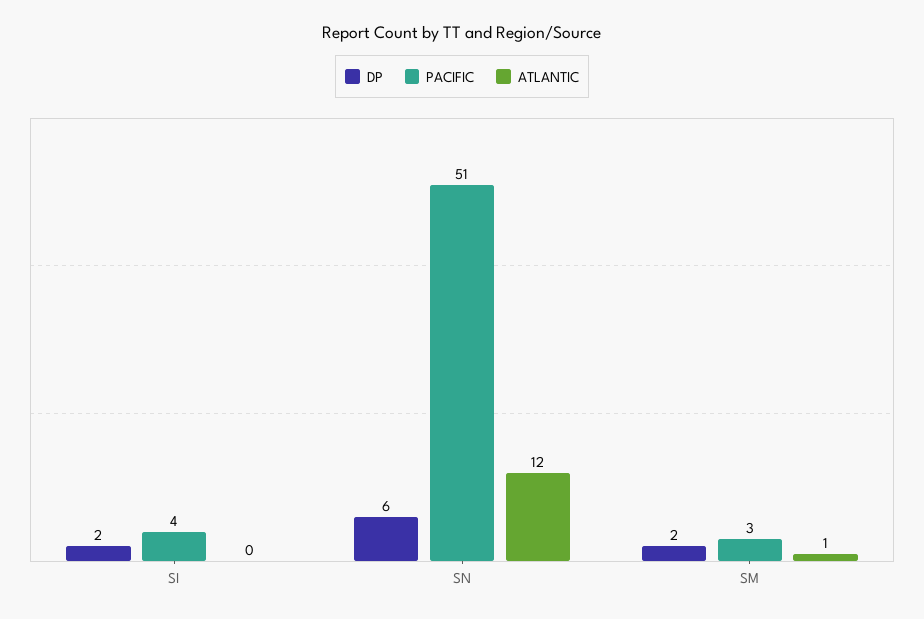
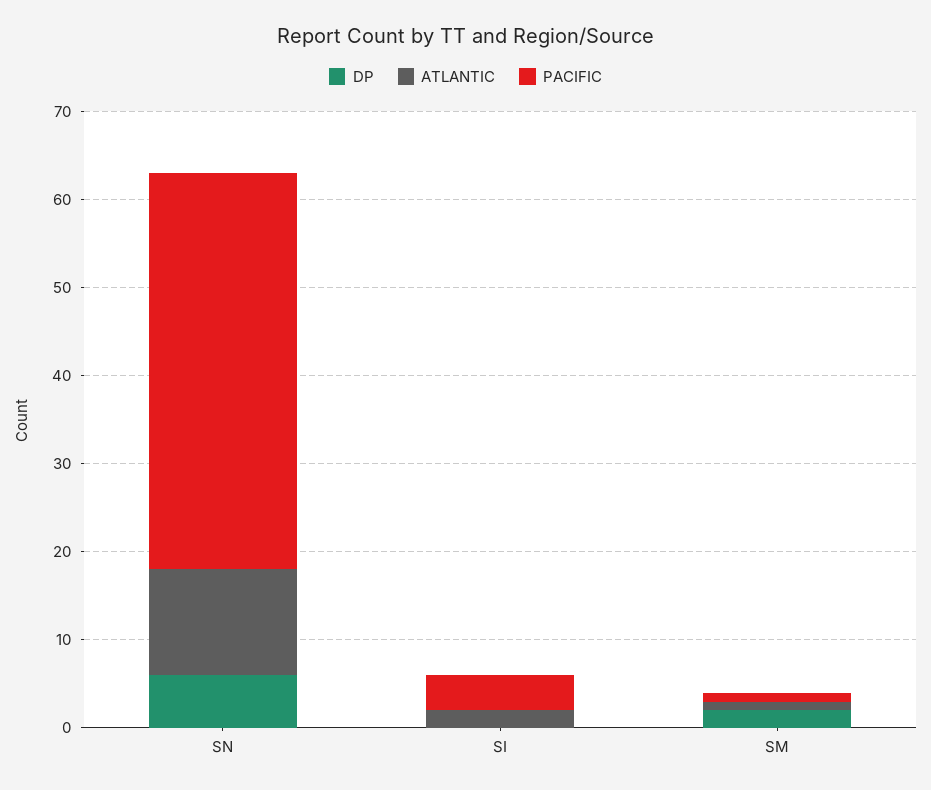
  {
    "DP": {
-     "SI": 2,
+     "SI": 0,
      "SN": 6,
      "SM": 2
    },
    "PACIFIC": {
      "SI": 4,
-     "SN": 51,
+     "SN": 45,
-     "SM": 3
+     "SM": 1
    },
    "ATLANTIC": {
-     "SI": 0,
+     "SI": 2,
      "SN": 12,
      "SM": 1
    }
  }

